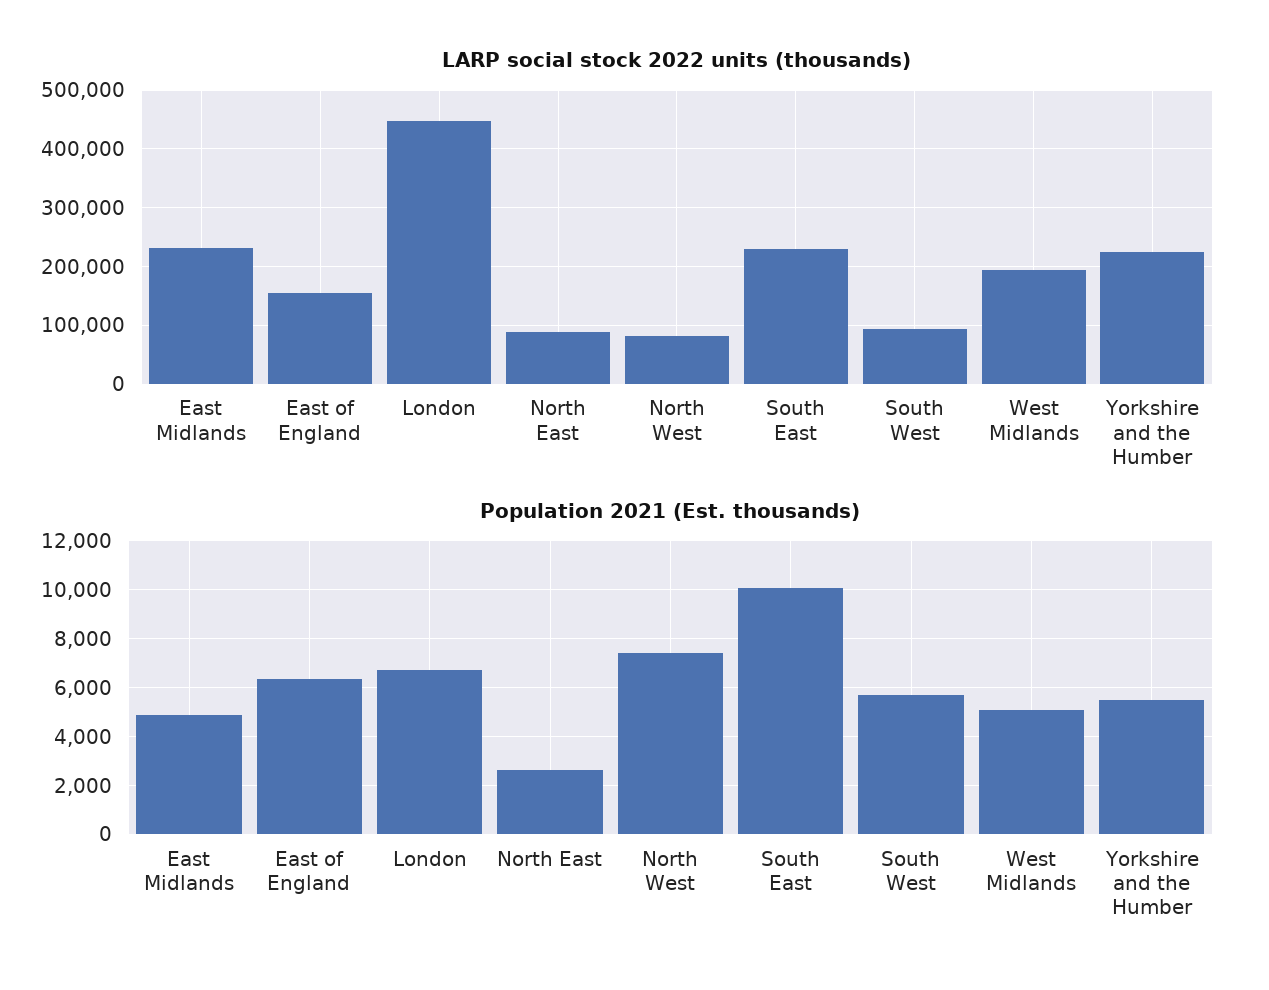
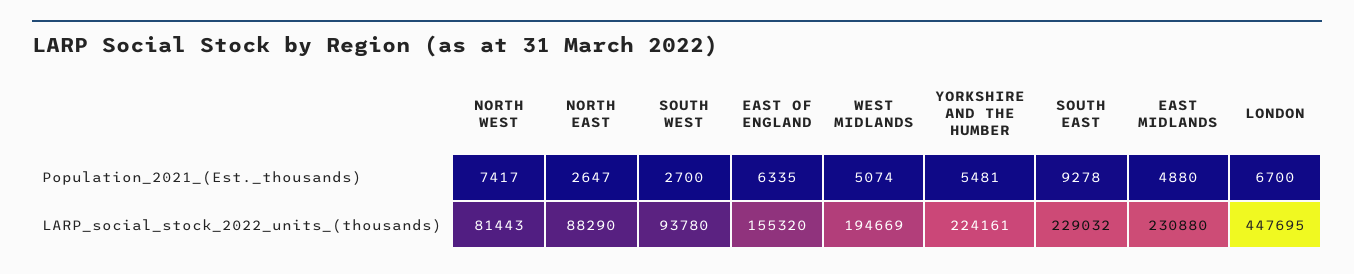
  {
    "LARP social stock 2022 units (thousands)": {
      "East Midlands": 230880,
      "East of England": 155320,
      "London": 447695,
      "North East": 88290,
      "North West": 81443,
      "South East": 229032,
      "South West": 93780,
      "West Midlands": 194669,
      "Yorkshire and the Humber": 224161
    },
    "Population 2021 (Est. thousands)": {
      "East Midlands": 4880,
      "East of England": 6335,
      "London": 6700,
      "North East": 2647,
      "North West": 7417,
-     "South East": 10000,
+     "South East": 9278,
-     "South West": 5750,
+     "South West": 2700,
      "West Midlands": 5074,
      "Yorkshire and the Humber": 5481
    }
  }

